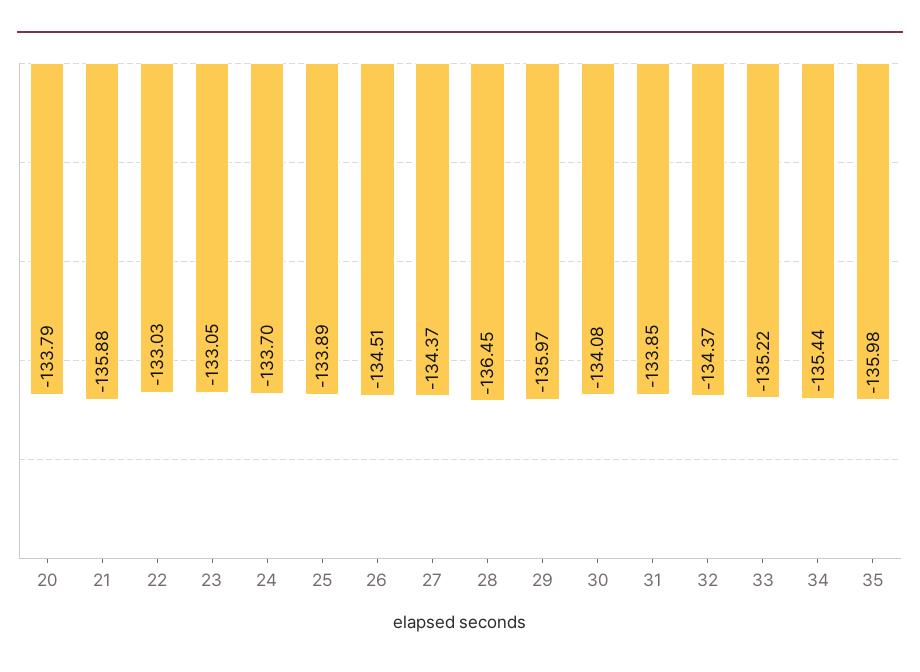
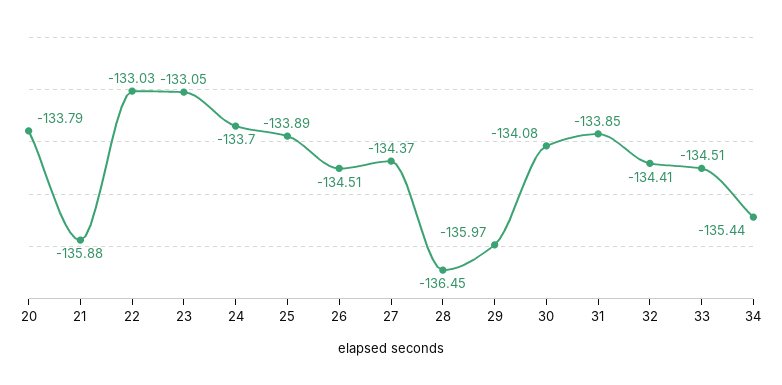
  {
    "20": -133.79,
    "21": -135.88,
    "22": -133.03,
    "23": -133.05,
    "24": -133.7,
    "25": -133.89,
    "26": -134.51,
    "27": -134.37,
    "28": -136.45,
    "29": -135.97,
    "30": -134.08,
    "31": -133.85,
-   "32": -134.37,
+   "32": -134.41,
-   "33": -135.22,
+   "33": -134.51,
-   "34": -135.44,
+   "34": -135.44
-   "35": -135.98
  }

